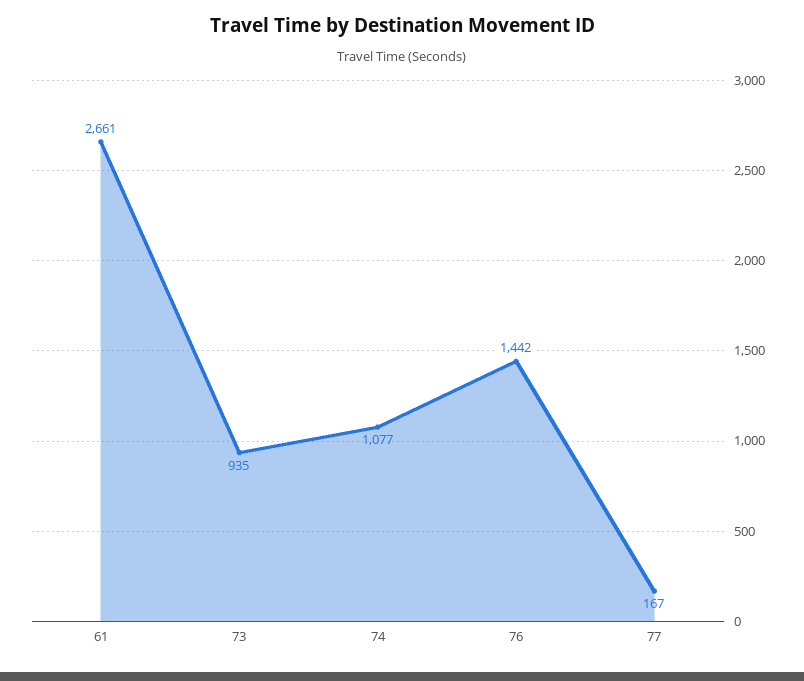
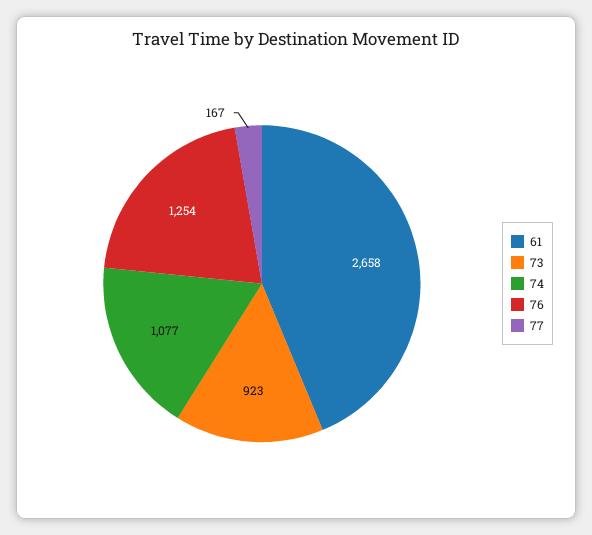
  {
-   "61": 2661,
+   "61": 2658,
-   "73": 935,
+   "73": 923,
    "74": 1077,
-   "76": 1442,
+   "76": 1254,
    "77": 167
  }

